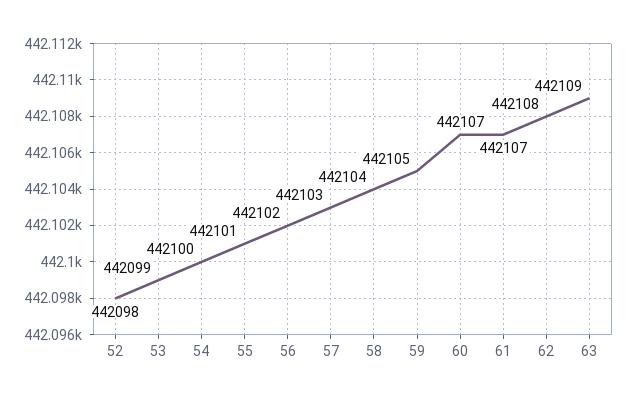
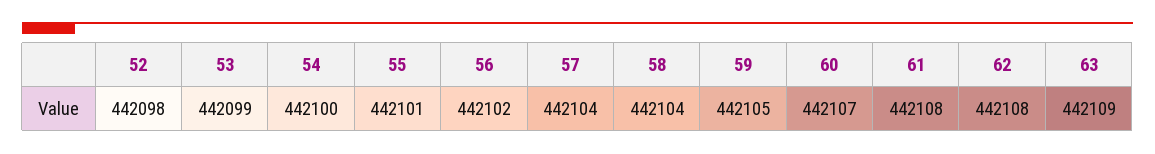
  {
    "52": 442098,
    "53": 442099,
    "54": 442100,
    "55": 442101,
    "56": 442102,
-   "57": 442103,
+   "57": 442104,
    "58": 442104,
    "59": 442105,
    "60": 442107,
-   "61": 442107,
+   "61": 442108,
    "62": 442108,
    "63": 442109
  }

